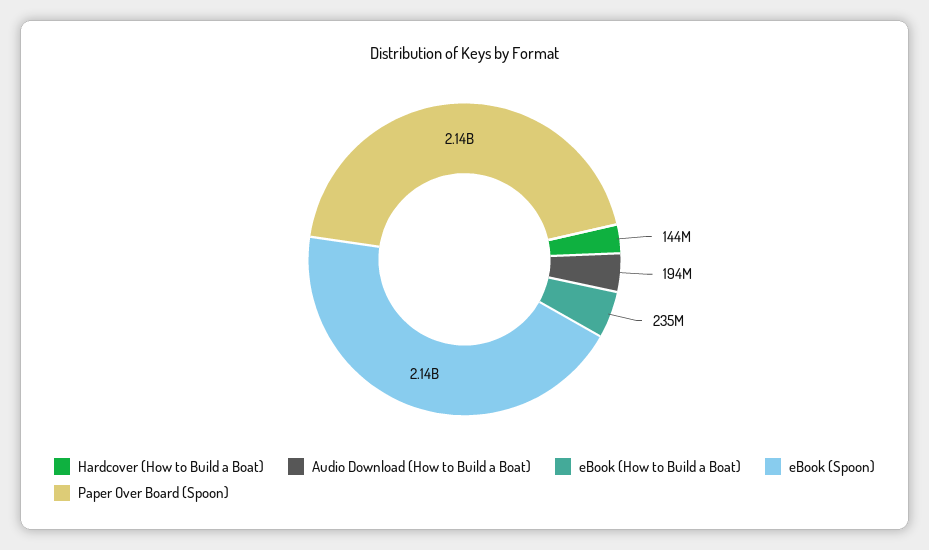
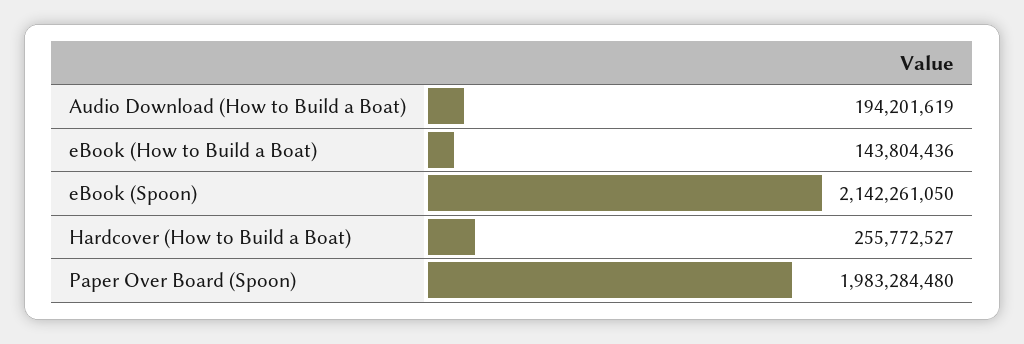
  {
-   "Hardcover (How to Build a Boat)": 144000000,
+   "Hardcover (How to Build a Boat)": 255772527,
    "Audio Download (How to Build a Boat)": 194201619,
-   "eBook (How to Build a Boat)": 235000000,
+   "eBook (How to Build a Boat)": 143804436,
    "eBook (Spoon)": 2142261050,
-   "Paper Over Board (Spoon)": 2140000000
+   "Paper Over Board (Spoon)": 1983284480
  }

